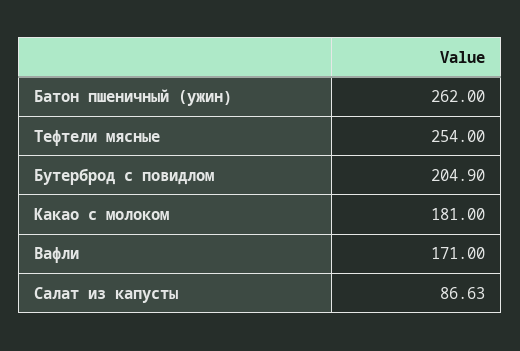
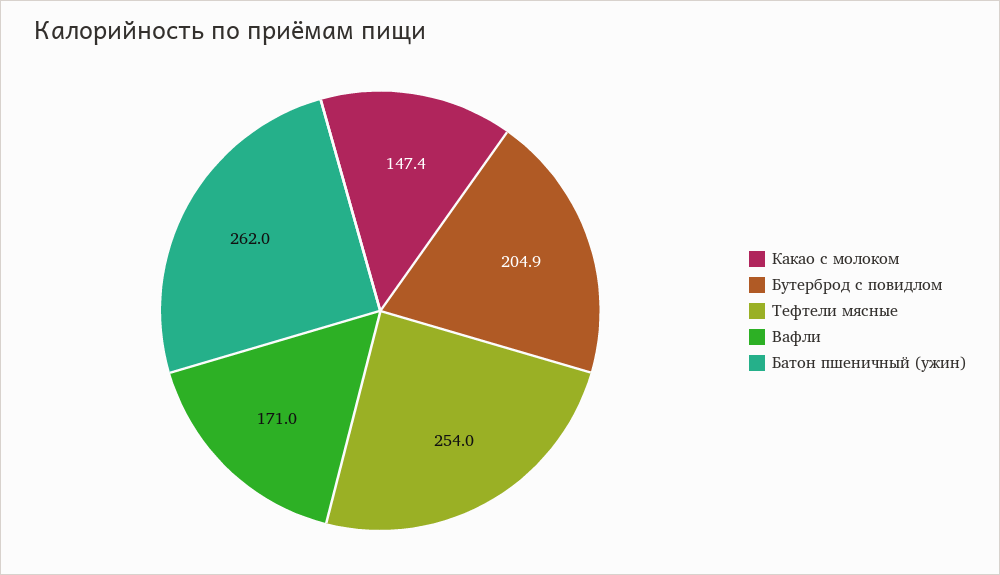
  {
    "Батон пшеничный (ужин)": 262,
    "Тефтели мясные": 254,
    "Бутерброд с повидлом": 204.9,
-   "Какао с молоком": 181,
+   "Какао с молоком": 147.4,
-   "Вафли": 171,
+   "Вафли": 171
-   "Салат из капусты": 86.63
  }

